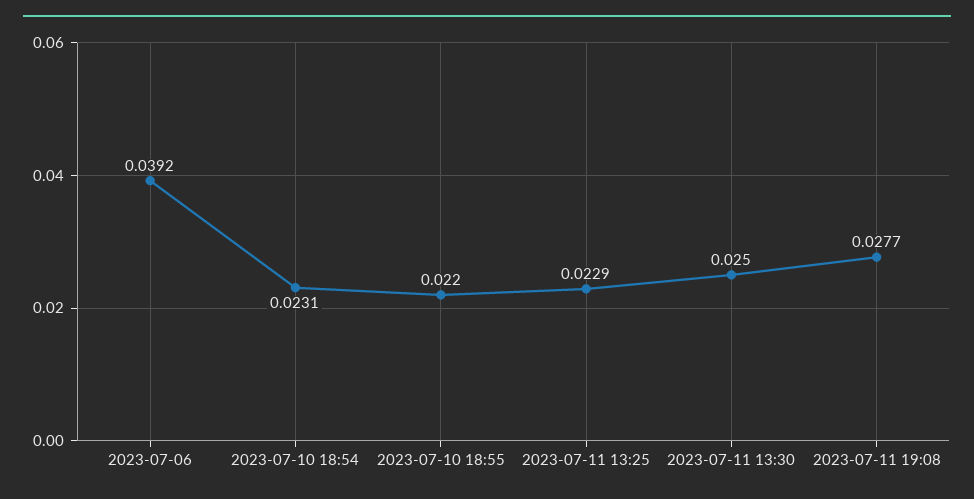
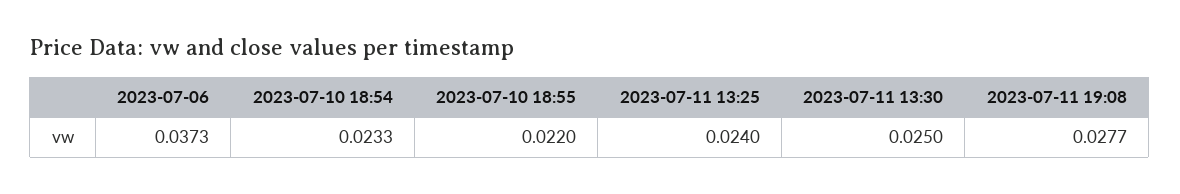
  {
-   "2023-07-06": 0.0392,
+   "2023-07-06": 0.0373,
-   "2023-07-10 18:54": 0.0231,
+   "2023-07-10 18:54": 0.0233,
    "2023-07-10 18:55": 0.022,
-   "2023-07-11 13:25": 0.0229,
+   "2023-07-11 13:25": 0.024,
    "2023-07-11 13:30": 0.025,
    "2023-07-11 19:08": 0.0277
  }

